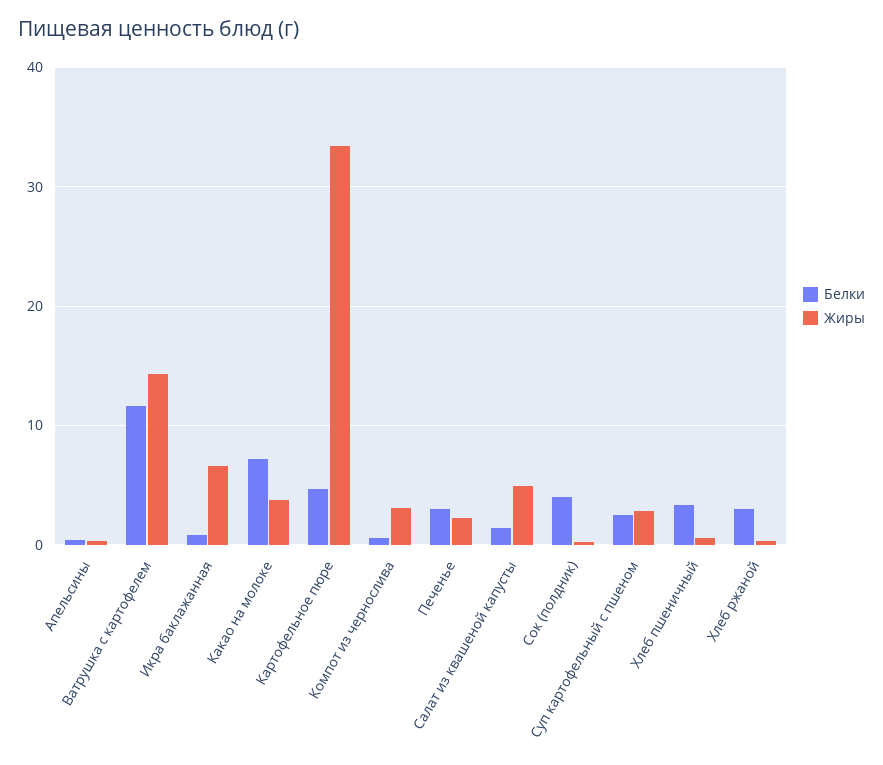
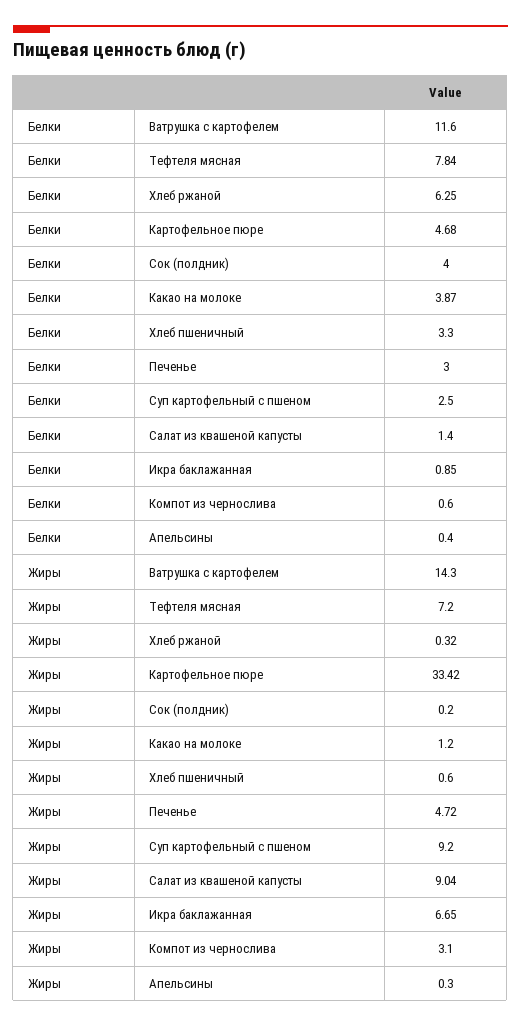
  {
    "Белки": {
      "Апельсины": 0.4,
      "Ватрушка с картофелем": 11.6,
      "Икра баклажанная": 0.85,
-     "Какао на молоке": 7,
+     "Какао на молоке": 3.87,
      "Картофельное пюре": 4.68,
      "Компот из чернослива": 0.6,
      "Печенье": 3,
      "Салат из квашеной капусты": 1.4,
      "Сок (полдник)": 4,
      "Суп картофельный с пшеном": 2.5,
      "Хлеб пшеничный": 3.3,
-     "Хлеб ржаной": 3
+     "Хлеб ржаной": 6.25,
+     "Тефтеля мясная": 7.84
    },
    "Жиры": {
      "Апельсины": 0.3,
      "Ватрушка с картофелем": 14.3,
      "Икра баклажанная": 6.65,
-     "Какао на молоке": 4,
+     "Какао на молоке": 1.2,
      "Картофельное пюре": 33.42,
      "Компот из чернослива": 3.1,
-     "Печенье": 2,
+     "Печенье": 4.72,
-     "Салат из квашеной капусты": 5,
+     "Салат из квашеной капусты": 9.04,
      "Сок (полдник)": 0.2,
-     "Суп картофельный с пшеном": 3,
+     "Суп картофельный с пшеном": 9.2,
      "Хлеб пшеничный": 0.6,
-     "Хлеб ржаной": 0.32
+     "Хлеб ржаной": 0.32,
+     "Тефтеля мясная": 7.2
    }
  }

